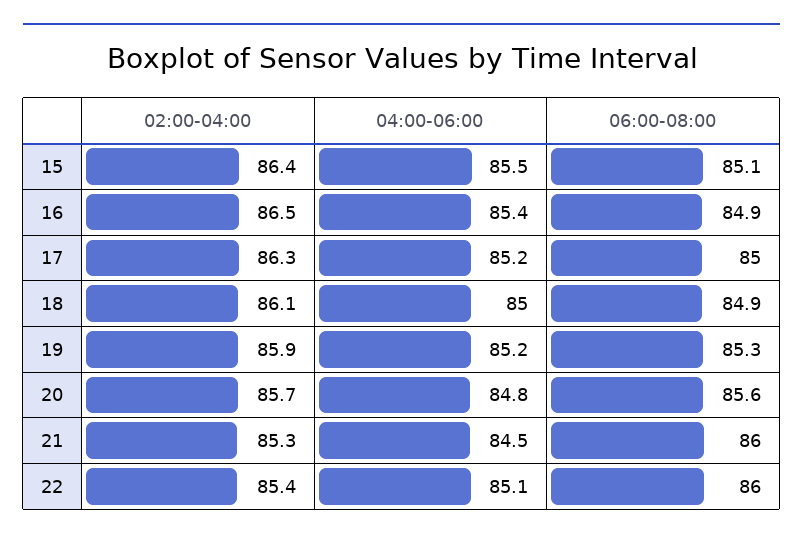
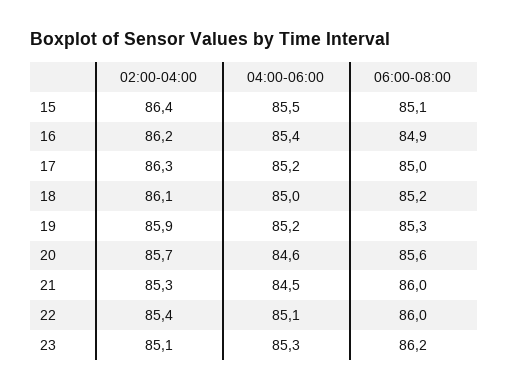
  {
    "02:00-04:00": {
      "15": 86.4,
-     "16": 86.5,
+     "16": 86.2,
      "17": 86.3,
      "18": 86.1,
      "19": 85.9,
      "20": 85.7,
      "21": 85.3,
-     "22": 85.4
+     "22": 85.4,
+     "23": 85.1
    },
    "04:00-06:00": {
      "15": 85.5,
      "16": 85.4,
      "17": 85.2,
      "18": 85,
      "19": 85.2,
-     "20": 84.8,
+     "20": 84.6,
      "21": 84.5,
-     "22": 85.1
+     "22": 85.1,
+     "23": 85.3
    },
    "06:00-08:00": {
      "15": 85.1,
      "16": 84.9,
      "17": 85,
-     "18": 84.9,
+     "18": 85.2,
      "19": 85.3,
      "20": 85.6,
      "21": 86,
-     "22": 86
+     "22": 86,
+     "23": 86.2
    }
  }

